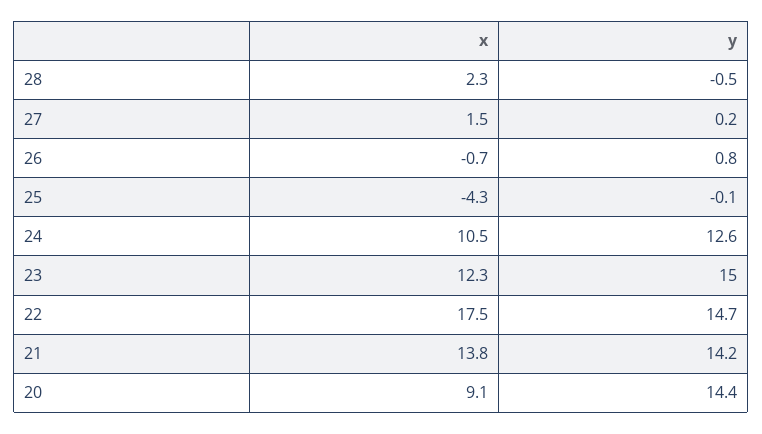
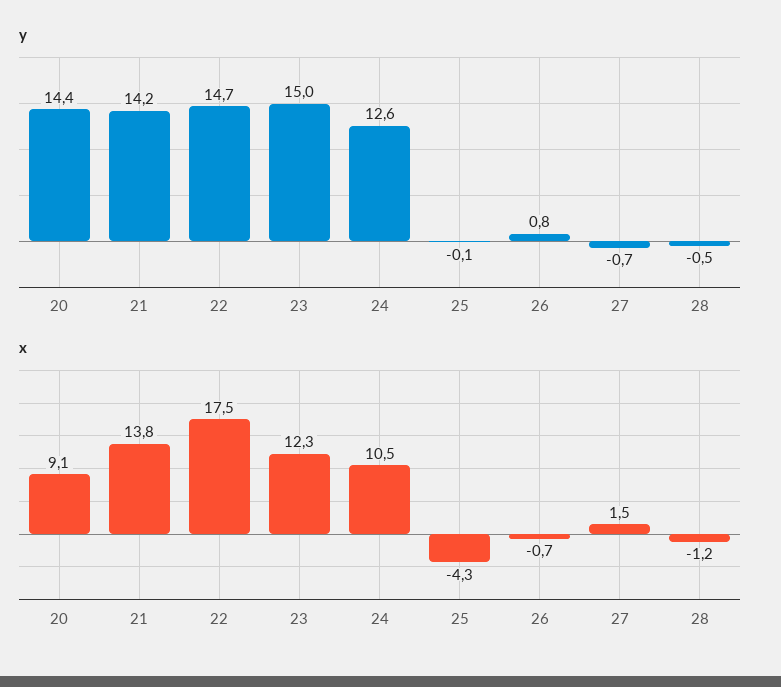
  {
    "x": {
-     "28": 2.3,
+     "28": -1.2,
      "27": 1.5,
      "26": -0.7,
      "25": -4.3,
      "24": 10.5,
      "23": 12.3,
      "22": 17.5,
      "21": 13.8,
      "20": 9.1
    },
    "y": {
      "28": -0.5,
-     "27": 0.2,
+     "27": -0.7,
      "26": 0.8,
      "25": -0.1,
      "24": 12.6,
      "23": 15,
      "22": 14.7,
      "21": 14.2,
      "20": 14.4
    }
  }

